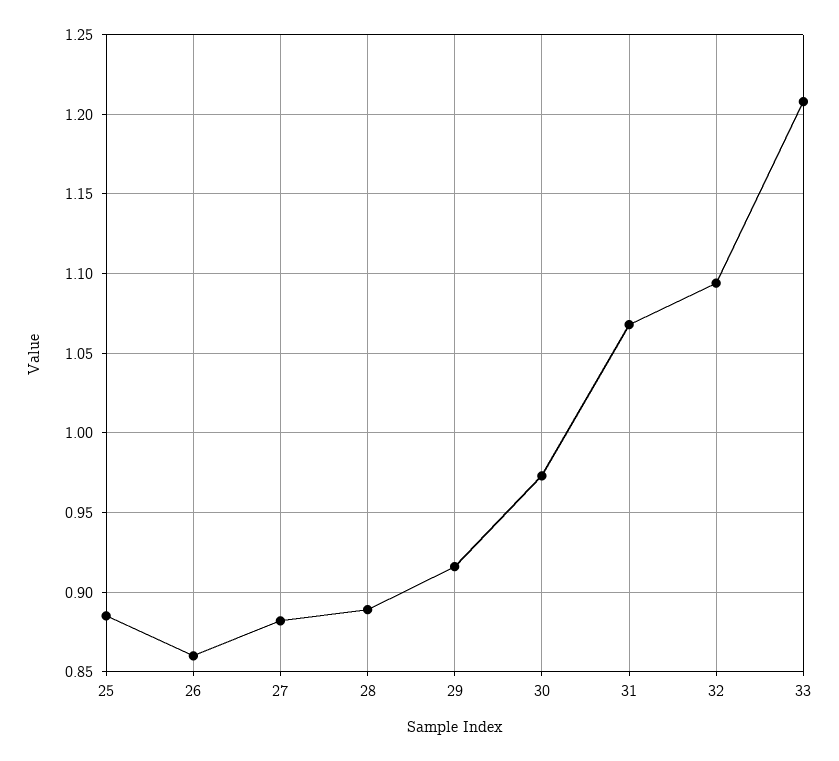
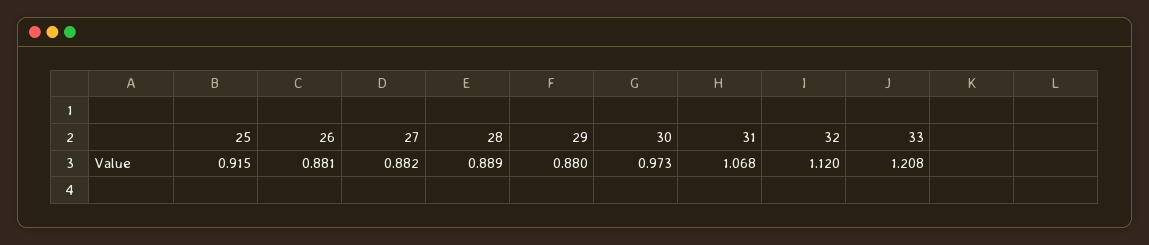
  {
-   "25": 0.885,
+   "25": 0.915,
-   "26": 0.86,
+   "26": 0.881,
    "27": 0.882,
    "28": 0.889,
-   "29": 0.915,
+   "29": 0.88,
    "30": 0.973,
    "31": 1.068,
-   "32": 1.095,
+   "32": 1.12,
    "33": 1.208
  }

